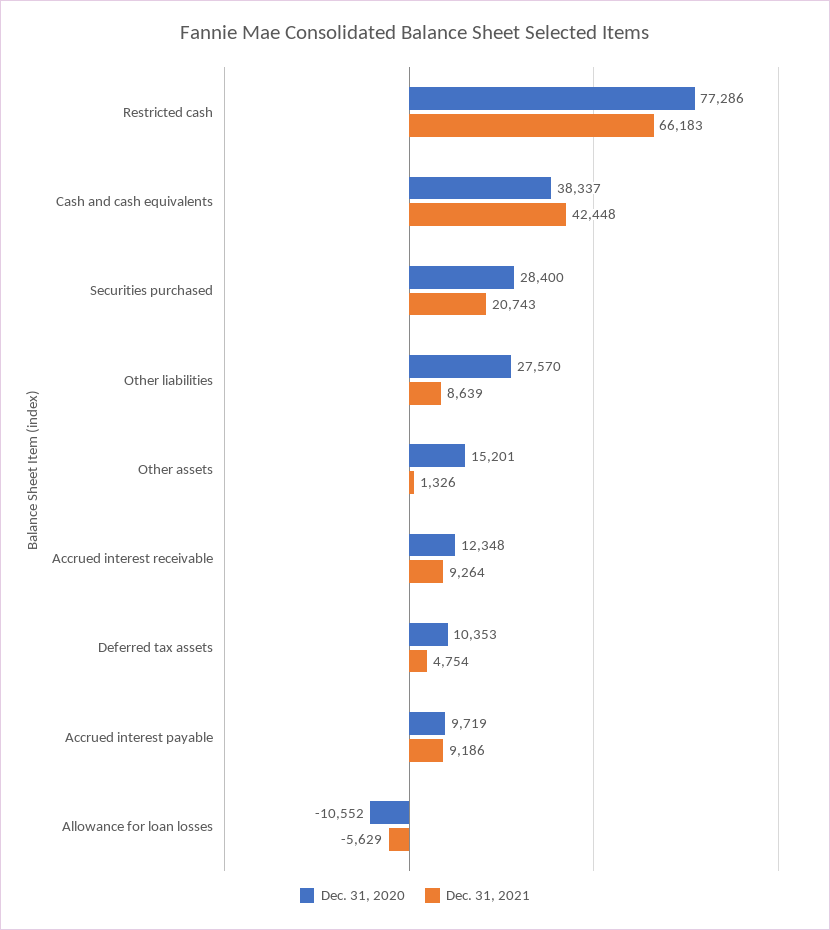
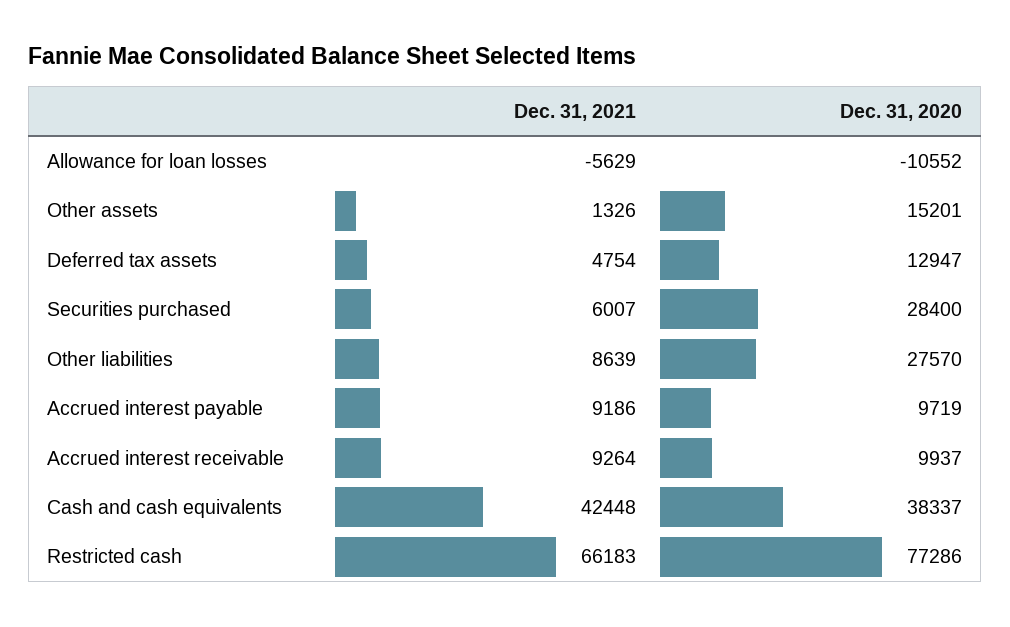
  {
    "Dec. 31, 2020": {
      "Restricted cash": 77286,
      "Cash and cash equivalents": 38337,
      "Securities purchased": 28400,
      "Other liabilities": 27570,
      "Other assets": 15201,
-     "Accrued interest receivable": 12348,
+     "Accrued interest receivable": 9937,
-     "Deferred tax assets": 10353,
+     "Deferred tax assets": 12947,
      "Accrued interest payable": 9719,
      "Allowance for loan losses": -10552
    },
    "Dec. 31, 2021": {
      "Restricted cash": 66183,
      "Cash and cash equivalents": 42448,
-     "Securities purchased": 20743,
+     "Securities purchased": 6007,
      "Other liabilities": 8639,
      "Other assets": 1326,
      "Accrued interest receivable": 9264,
      "Deferred tax assets": 4754,
      "Accrued interest payable": 9186,
      "Allowance for loan losses": -5629
    }
  }

